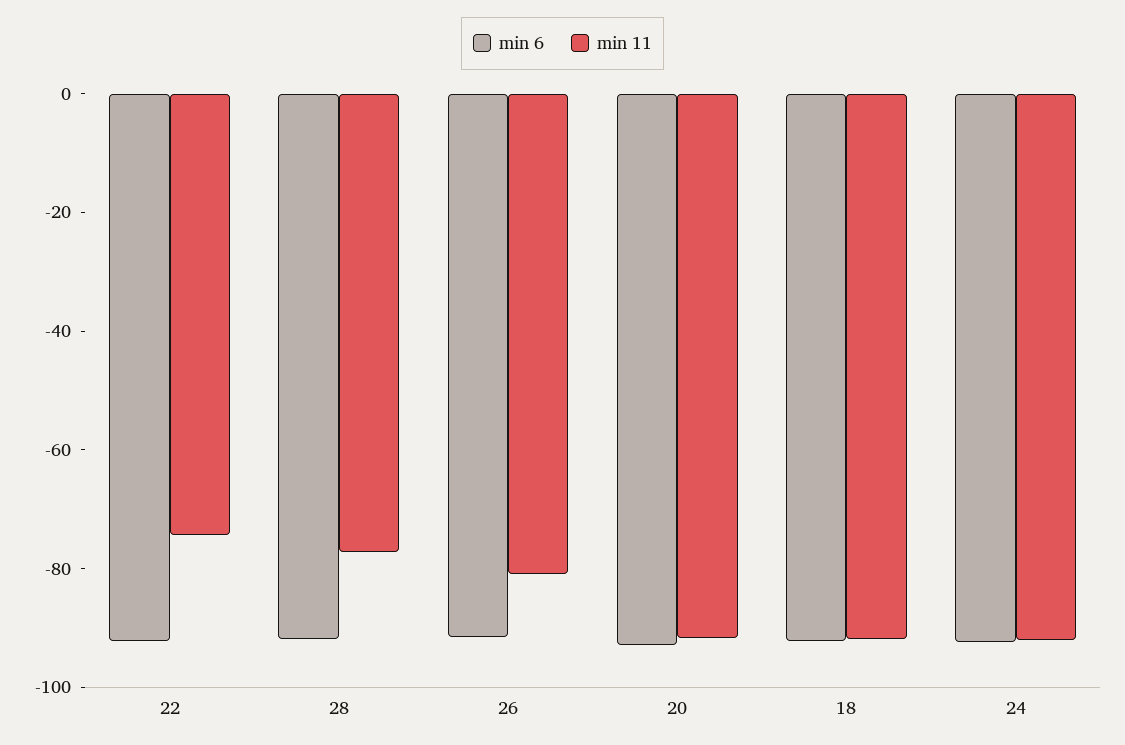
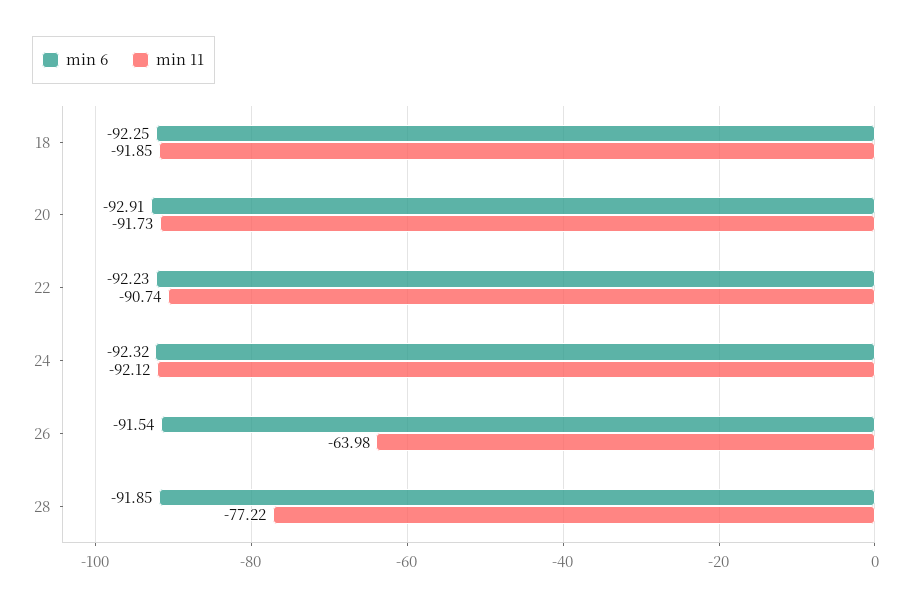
  {
    "min 6": {
      "22": -92.23,
      "28": -91.85,
      "26": -91.54,
      "20": -92.91,
      "18": -92.25,
      "24": -92.32
    },
    "min 11": {
-     "22": -75,
+     "22": -90.74,
      "28": -77.22,
-     "26": -80,
+     "26": -63.98,
      "20": -91.73,
      "18": -91.85,
      "24": -92.12
    }
  }

